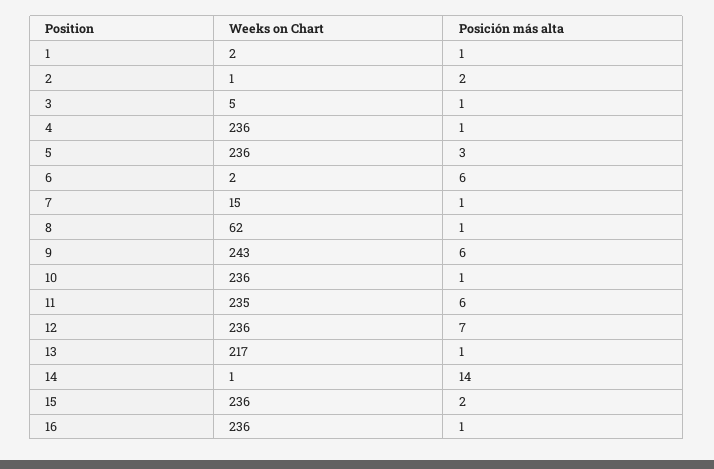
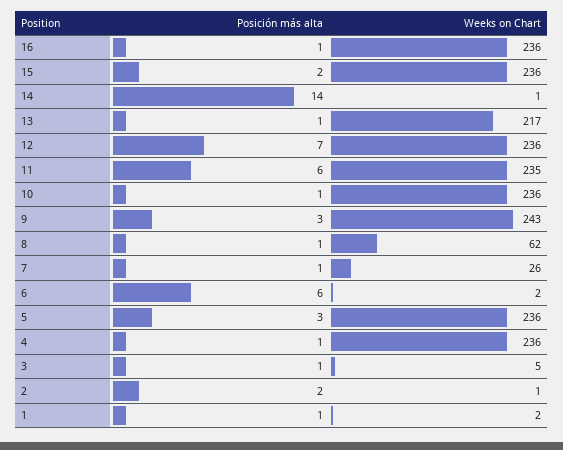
  {
    "Weeks on Chart": {
      "1": 2,
      "2": 1,
      "3": 5,
      "4": 236,
      "5": 236,
      "6": 2,
-     "7": 15,
+     "7": 26,
      "8": 62,
      "9": 243,
      "10": 236,
      "11": 235,
      "12": 236,
      "13": 217,
      "14": 1,
      "15": 236,
      "16": 236
    },
    "Posición más alta": {
      "1": 1,
      "2": 2,
      "3": 1,
      "4": 1,
      "5": 3,
      "6": 6,
      "7": 1,
      "8": 1,
-     "9": 6,
+     "9": 3,
      "10": 1,
      "11": 6,
      "12": 7,
      "13": 1,
      "14": 14,
      "15": 2,
      "16": 1
    }
  }

